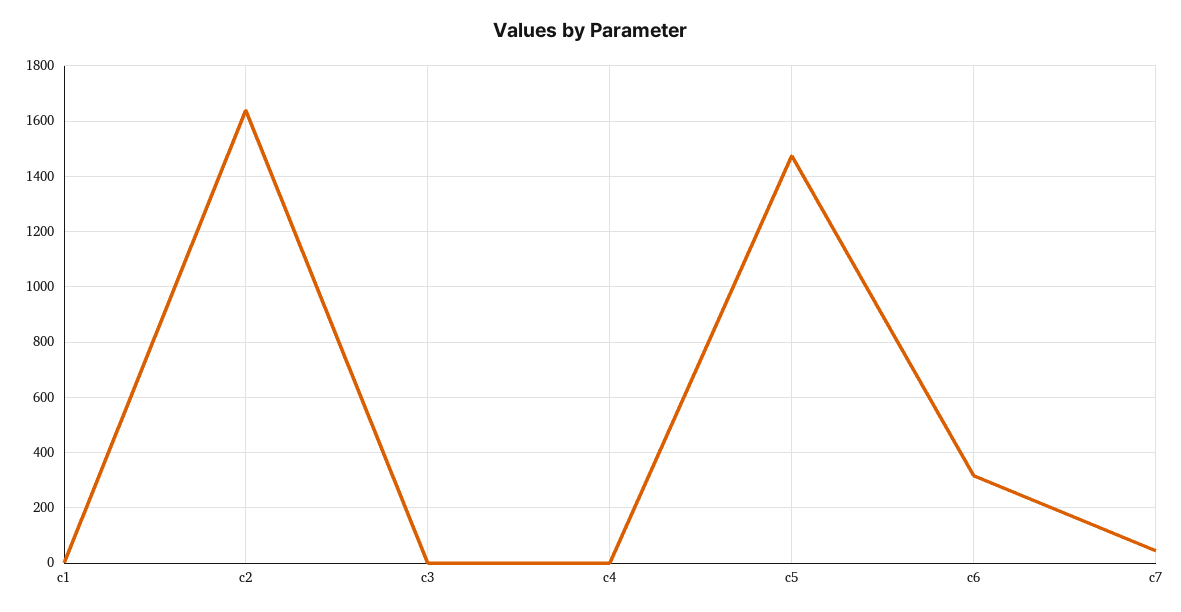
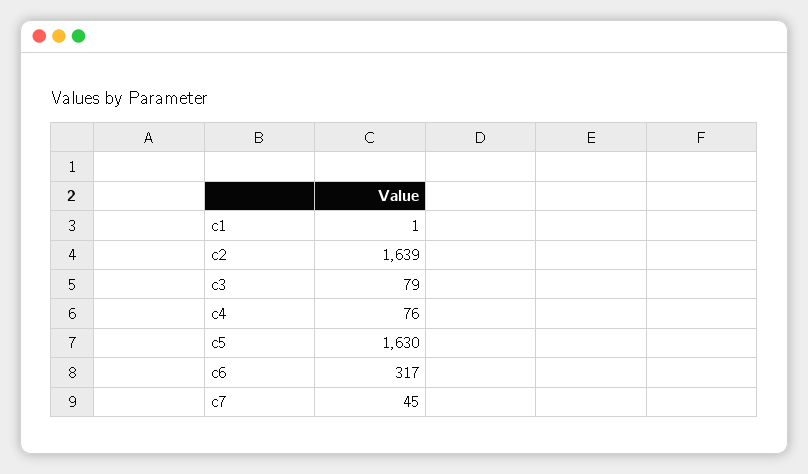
  {
    "c1": 1,
    "c2": 1639,
-   "c3": 0,
+   "c3": 79,
-   "c4": 0,
+   "c4": 76,
-   "c5": 1475,
+   "c5": 1630,
    "c6": 317,
    "c7": 45
  }

